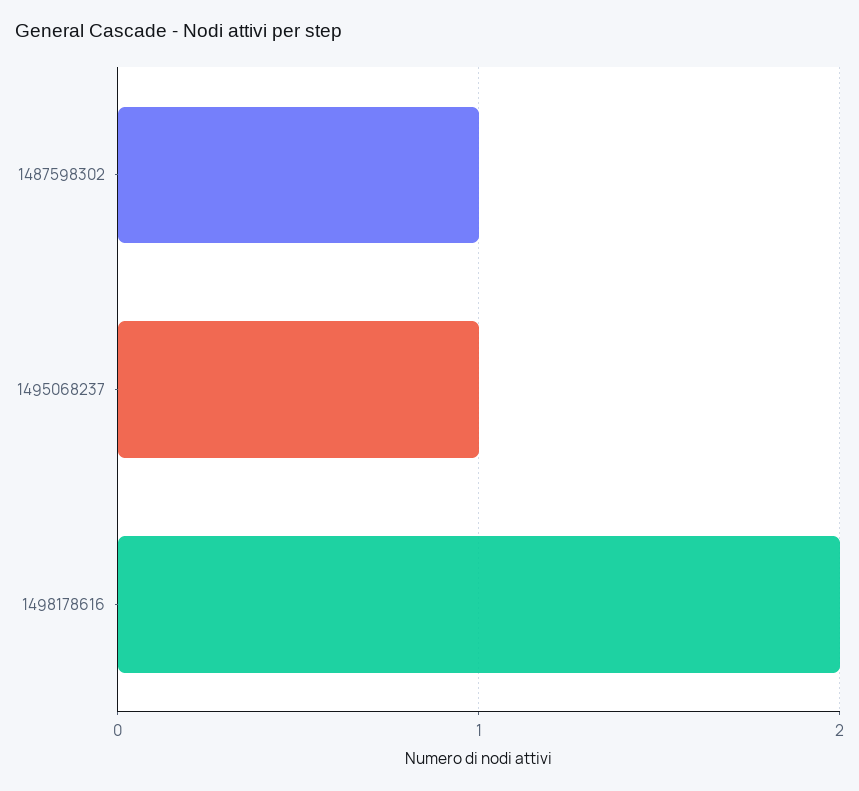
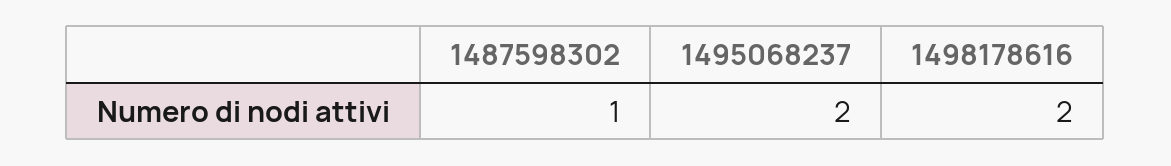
  {
    "1487598302": 1,
-   "1495068237": 1,
+   "1495068237": 2,
    "1498178616": 2
  }

